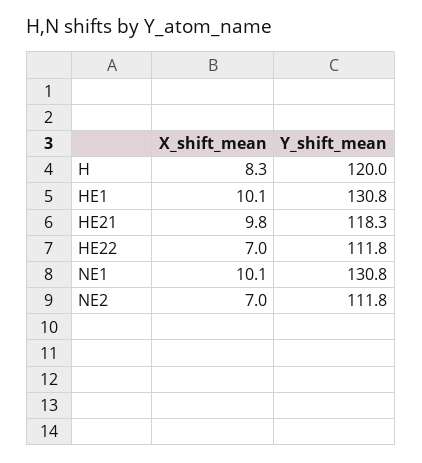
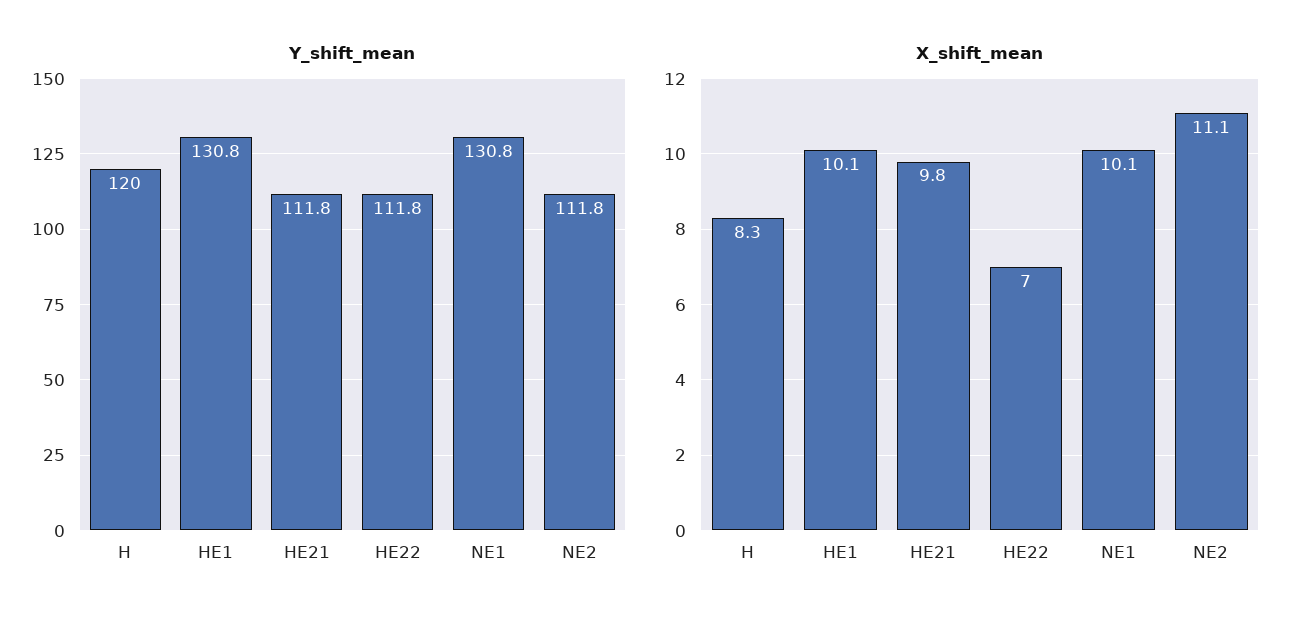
  {
    "X_shift_mean": {
      "H": 8.3,
      "HE1": 10.1,
      "HE21": 9.8,
      "HE22": 7,
      "NE1": 10.1,
-     "NE2": 7
+     "NE2": 11.1
    },
    "Y_shift_mean": {
      "H": 120,
      "HE1": 130.8,
-     "HE21": 118.3,
+     "HE21": 111.8,
      "HE22": 111.8,
      "NE1": 130.8,
      "NE2": 111.8
    }
  }

